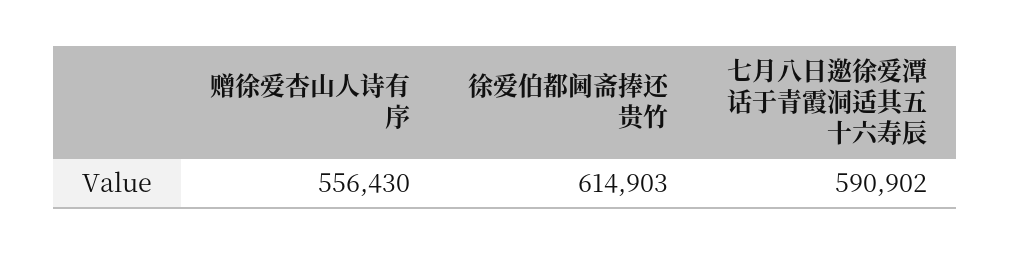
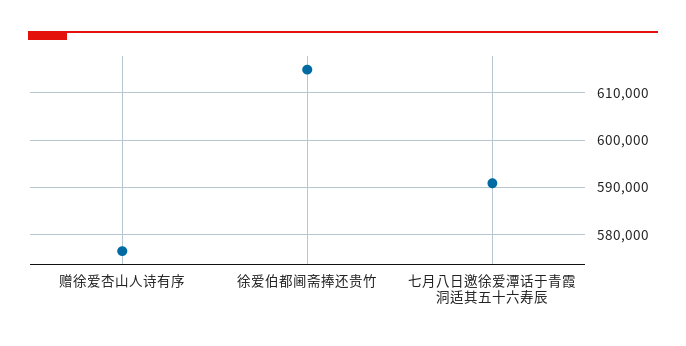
  {
-   "赠徐爱杏山人诗有序": 556430,
+   "赠徐爱杏山人诗有序": 576000,
    "徐爱伯都阃斋捧还贵竹": 614903,
    "七月八日邀徐爱潭话于青霞洞适其五十六寿辰": 590902
  }

